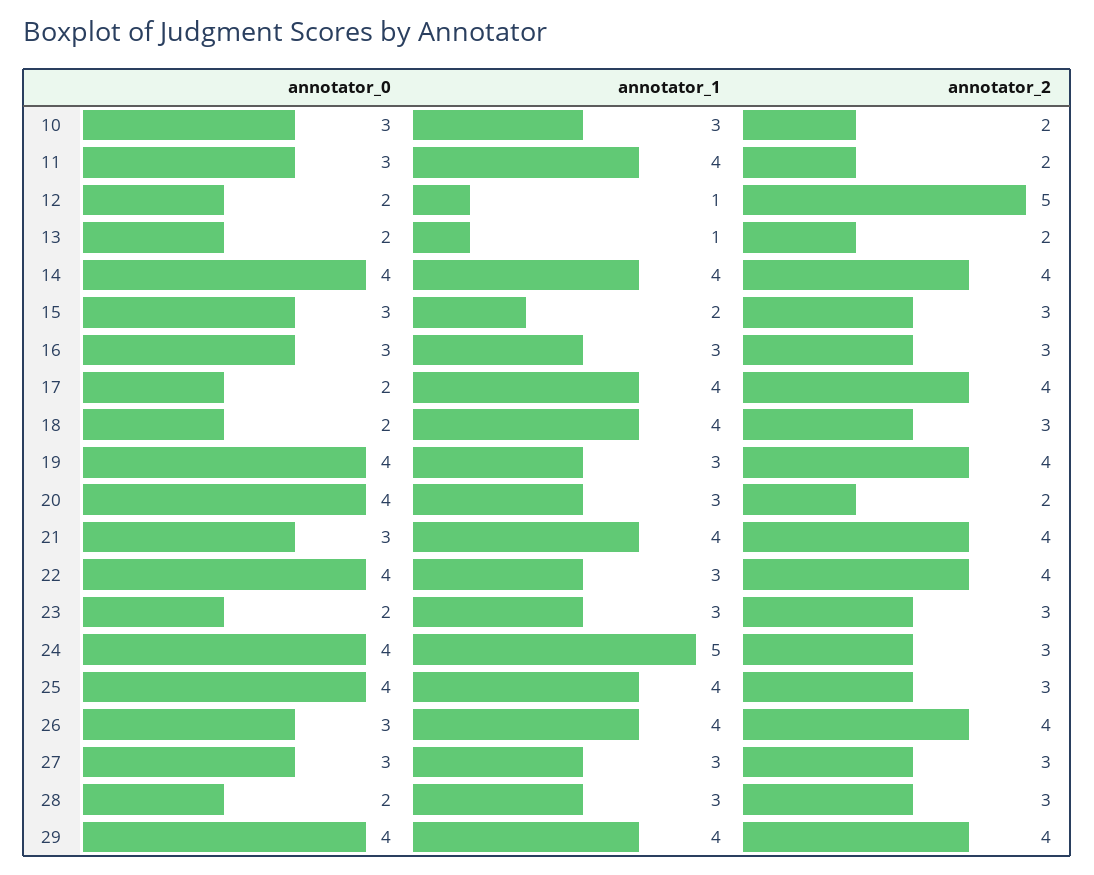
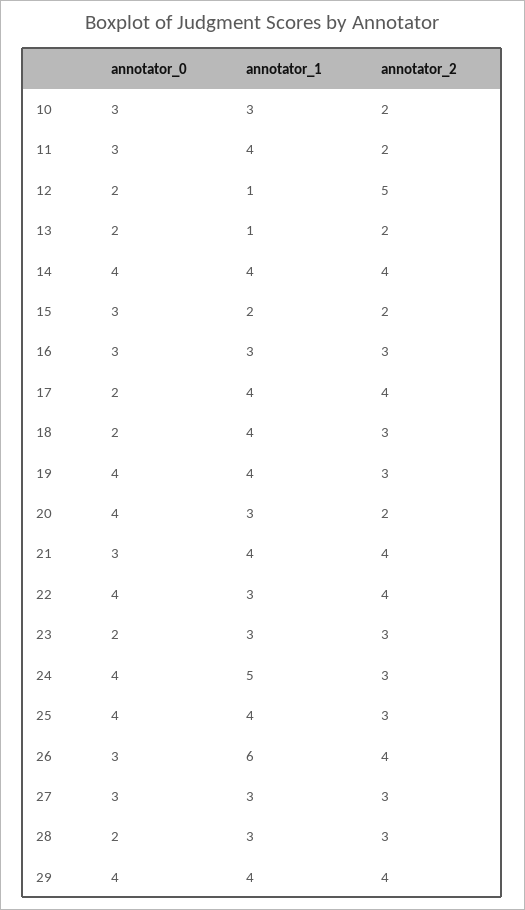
  {
    "annotator_0": {
      "10": 3,
      "11": 3,
      "12": 2,
      "13": 2,
      "14": 4,
      "15": 3,
      "16": 3,
      "17": 2,
      "18": 2,
      "19": 4,
      "20": 4,
      "21": 3,
      "22": 4,
      "23": 2,
      "24": 4,
      "25": 4,
      "26": 3,
      "27": 3,
      "28": 2,
      "29": 4
    },
    "annotator_1": {
      "10": 3,
      "11": 4,
      "12": 1,
      "13": 1,
      "14": 4,
      "15": 2,
      "16": 3,
      "17": 4,
      "18": 4,
-     "19": 3,
+     "19": 4,
      "20": 3,
      "21": 4,
      "22": 3,
      "23": 3,
      "24": 5,
      "25": 4,
-     "26": 4,
+     "26": 6,
      "27": 3,
      "28": 3,
      "29": 4
    },
    "annotator_2": {
      "10": 2,
      "11": 2,
      "12": 5,
      "13": 2,
      "14": 4,
-     "15": 3,
+     "15": 2,
      "16": 3,
      "17": 4,
      "18": 3,
-     "19": 4,
+     "19": 3,
      "20": 2,
      "21": 4,
      "22": 4,
      "23": 3,
      "24": 3,
      "25": 3,
      "26": 4,
      "27": 3,
      "28": 3,
      "29": 4
    }
  }

